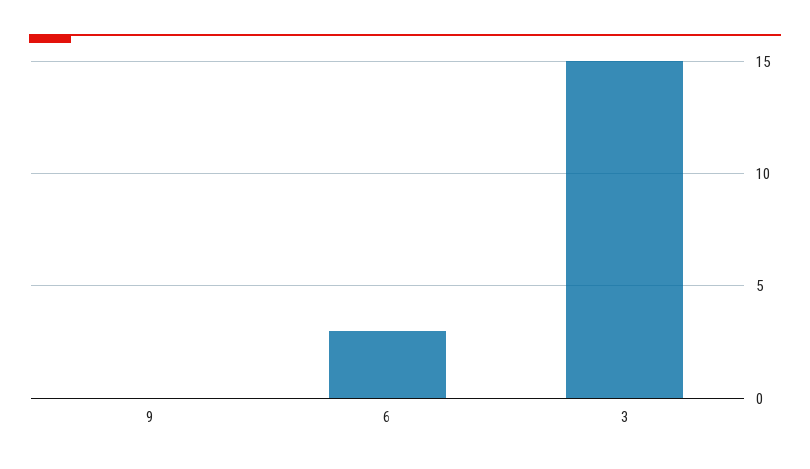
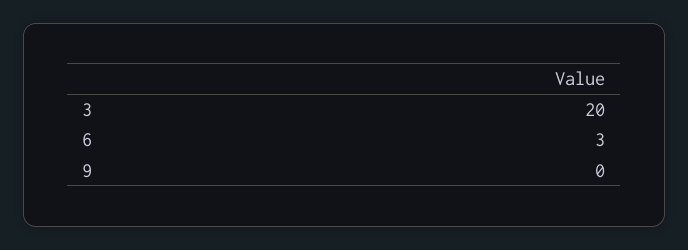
  {
    "9": 0,
    "6": 3,
-   "3": 15
+   "3": 20
  }

